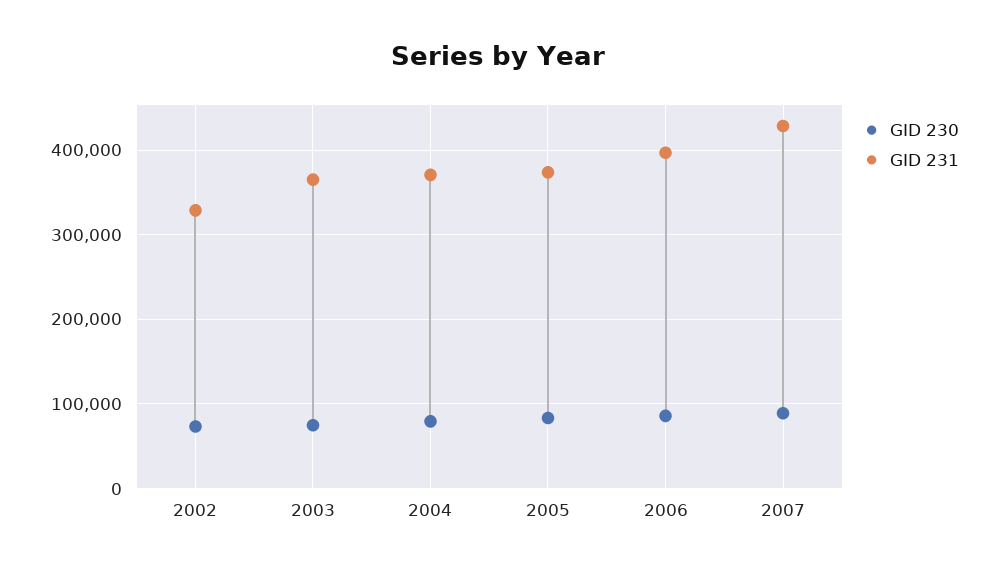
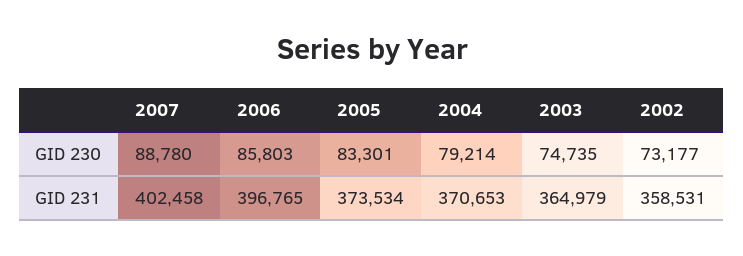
  {
    "GID 230": {
      "2002": 73177,
      "2003": 74735,
      "2004": 79214,
      "2005": 83301,
      "2006": 85803,
      "2007": 88780
    },
    "GID 231": {
-     "2002": 330000,
+     "2002": 358531,
      "2003": 364979,
      "2004": 370653,
      "2005": 373534,
      "2006": 396765,
-     "2007": 430000
+     "2007": 402458
    }
  }

